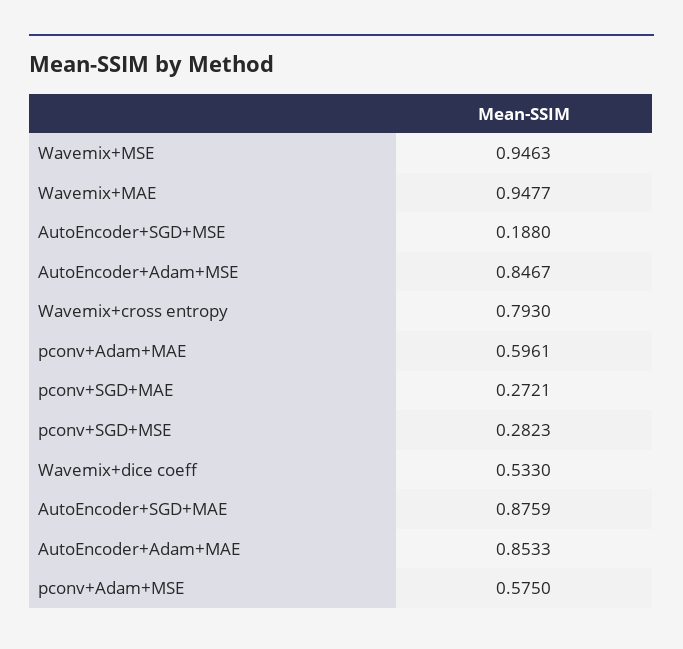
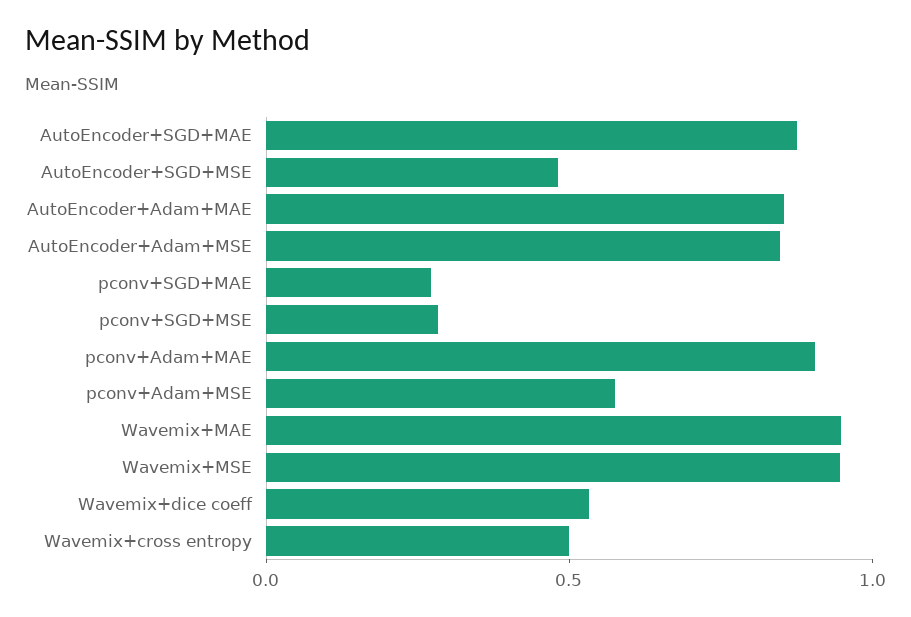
  {
    "Wavemix+MSE": 0.9463,
    "Wavemix+MAE": 0.9477,
-   "AutoEncoder+SGD+MSE": 0.188,
+   "AutoEncoder+SGD+MSE": 0.5,
    "AutoEncoder+Adam+MSE": 0.8467,
-   "Wavemix+cross entropy": 0.793,
+   "Wavemix+cross entropy": 0.5,
-   "pconv+Adam+MAE": 0.5961,
+   "pconv+Adam+MAE": 0.9,
    "pconv+SGD+MAE": 0.2721,
    "pconv+SGD+MSE": 0.2823,
    "Wavemix+dice coeff": 0.533,
    "AutoEncoder+SGD+MAE": 0.8759,
    "AutoEncoder+Adam+MAE": 0.8533,
    "pconv+Adam+MSE": 0.575
  }

